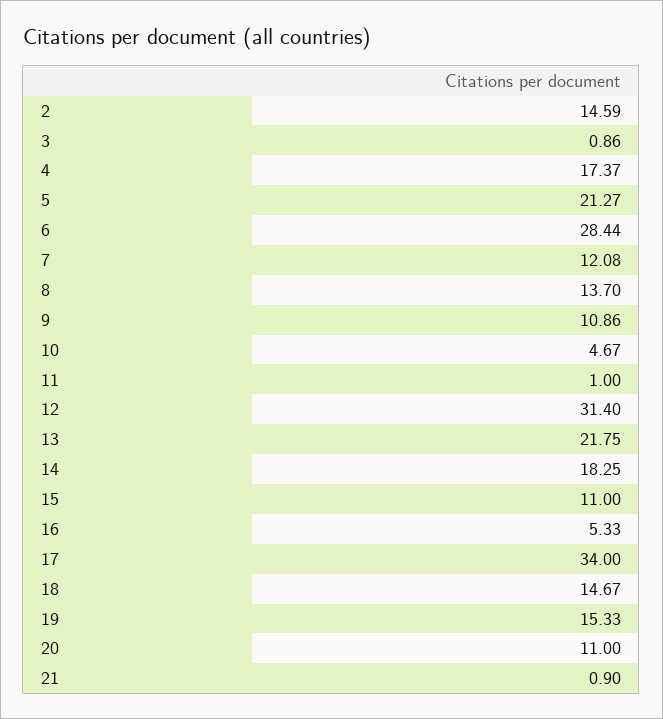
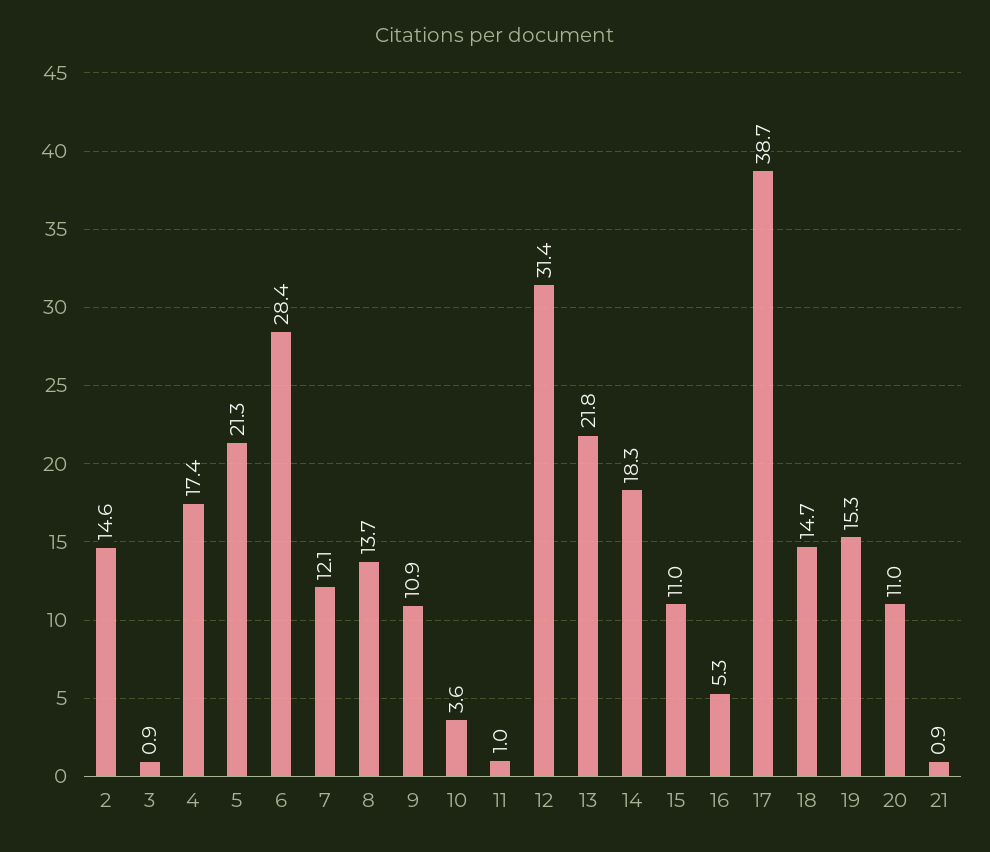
  {
    "2": 14.59,
    "3": 0.86,
    "4": 17.37,
    "5": 21.27,
    "6": 28.44,
    "7": 12.08,
    "8": 13.7,
    "9": 10.86,
-   "10": 4.67,
+   "10": 3.6,
    "11": 1,
    "12": 31.4,
    "13": 21.75,
    "14": 18.25,
    "15": 11,
    "16": 5.33,
-   "17": 34,
+   "17": 38.7,
    "18": 14.67,
    "19": 15.33,
    "20": 11,
    "21": 0.9
  }

